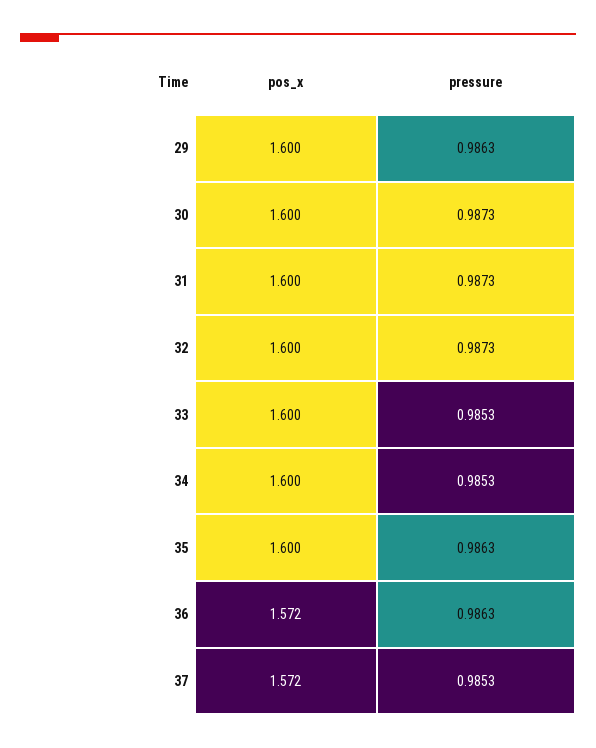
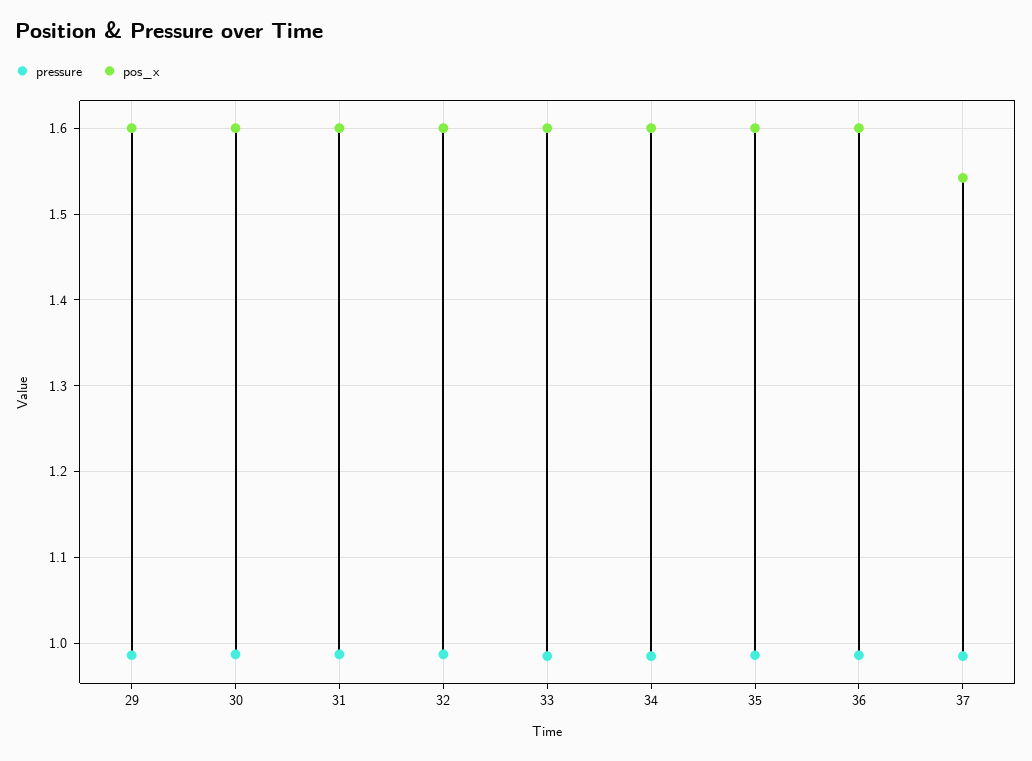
  {
    "pos_x": {
      "29": 1.6,
      "30": 1.6,
      "31": 1.6,
      "32": 1.6,
      "33": 1.6,
      "34": 1.6,
      "35": 1.6,
-     "36": 1.572,
+     "36": 1.6,
-     "37": 1.572
+     "37": 1.54
    },
    "pressure": {
      "29": 0.9863,
      "30": 0.9873,
      "31": 0.9873,
      "32": 0.9873,
      "33": 0.9853,
      "34": 0.9853,
      "35": 0.9863,
      "36": 0.9863,
      "37": 0.9853
    }
  }

